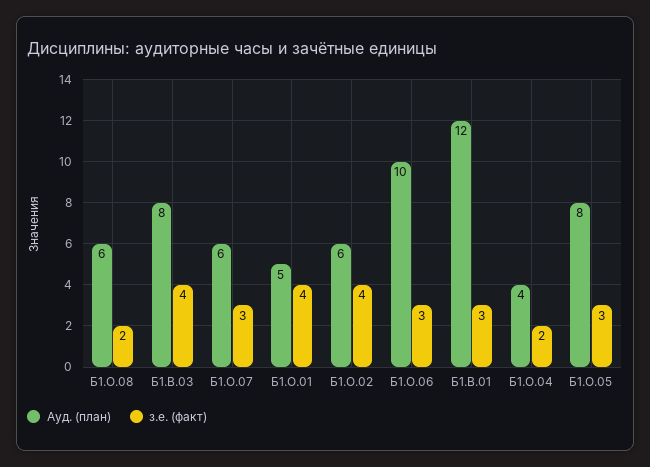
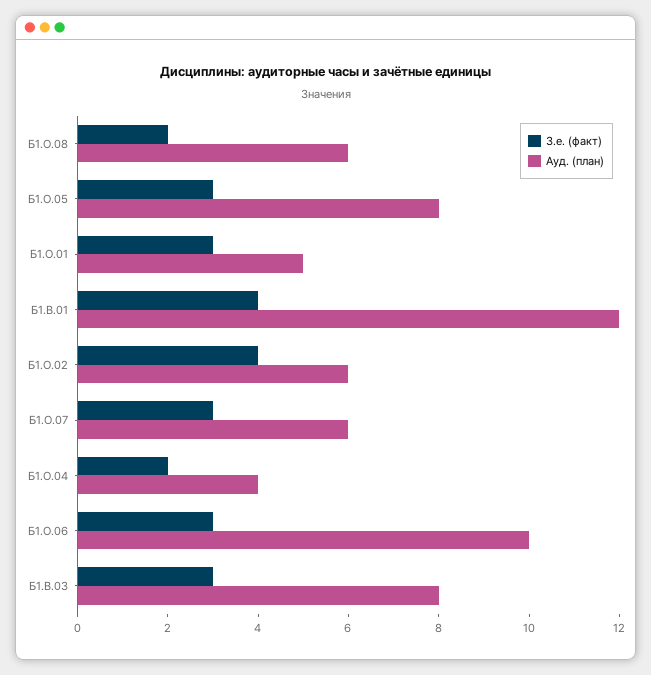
  {
    "Ауд. (план)": {
      "Б1.О.08": 6,
      "Б1.В.03": 8,
      "Б1.О.07": 6,
      "Б1.О.01": 5,
      "Б1.О.02": 6,
      "Б1.О.06": 10,
      "Б1.В.01": 12,
      "Б1.О.04": 4,
      "Б1.О.05": 8
    },
    "з.е. (факт)": {
      "Б1.О.08": 2,
-     "Б1.В.03": 4,
+     "Б1.В.03": 3,
      "Б1.О.07": 3,
-     "Б1.О.01": 4,
+     "Б1.О.01": 3,
      "Б1.О.02": 4,
      "Б1.О.06": 3,
-     "Б1.В.01": 3,
+     "Б1.В.01": 4,
      "Б1.О.04": 2,
      "Б1.О.05": 3
    }
  }

